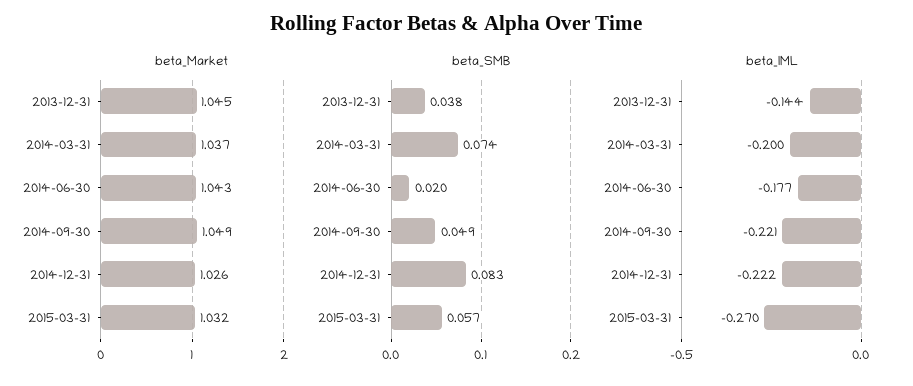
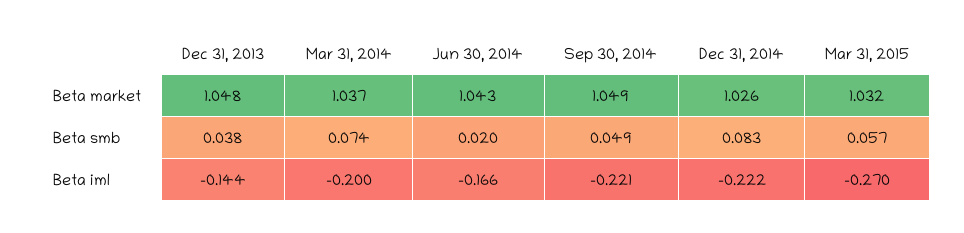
  {
    "beta_Market": {
-     "2013-12-31": 1.045,
+     "2013-12-31": 1.048,
      "2014-03-31": 1.037,
      "2014-06-30": 1.043,
      "2014-09-30": 1.049,
      "2014-12-31": 1.026,
      "2015-03-31": 1.032
    },
    "beta_SMB": {
      "2013-12-31": 0.038,
      "2014-03-31": 0.074,
      "2014-06-30": 0.02,
      "2014-09-30": 0.049,
      "2014-12-31": 0.083,
      "2015-03-31": 0.057
    },
    "beta_IML": {
      "2013-12-31": -0.144,
      "2014-03-31": -0.2,
-     "2014-06-30": -0.177,
+     "2014-06-30": -0.166,
      "2014-09-30": -0.221,
      "2014-12-31": -0.222,
      "2015-03-31": -0.27
    }
  }

